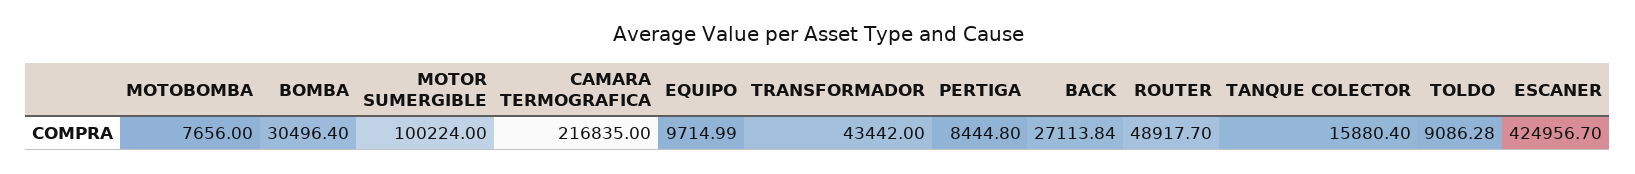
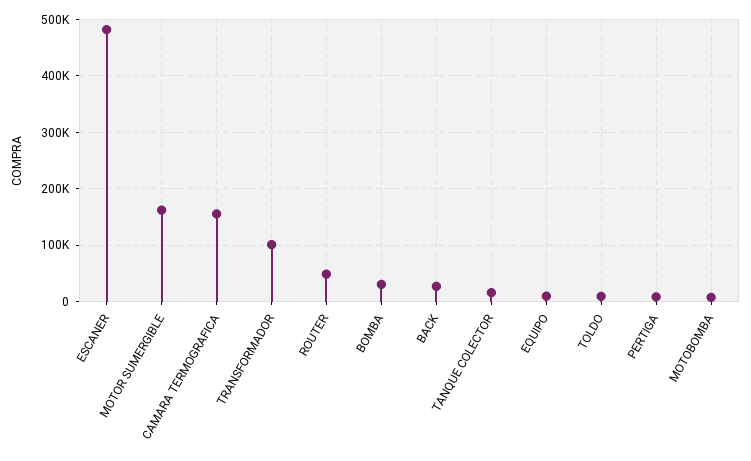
  {
    "MOTOBOMBA": 7656,
    "BOMBA": 30496.4,
-   "MOTOR SUMERGIBLE": 100224,
+   "MOTOR SUMERGIBLE": 160000,
-   "CAMARA TERMOGRAFICA": 216835,
+   "CAMARA TERMOGRAFICA": 160000,
    "EQUIPO": 9714.99,
-   "TRANSFORMADOR": 43442,
+   "TRANSFORMADOR": 100000,
    "PERTIGA": 8444.8,
    "BACK": 27113.84,
    "ROUTER": 48917.7,
    "TANQUE COLECTOR": 15880.4,
    "TOLDO": 9086.28,
-   "ESCANER": 424956.7
+   "ESCANER": 480000
  }

